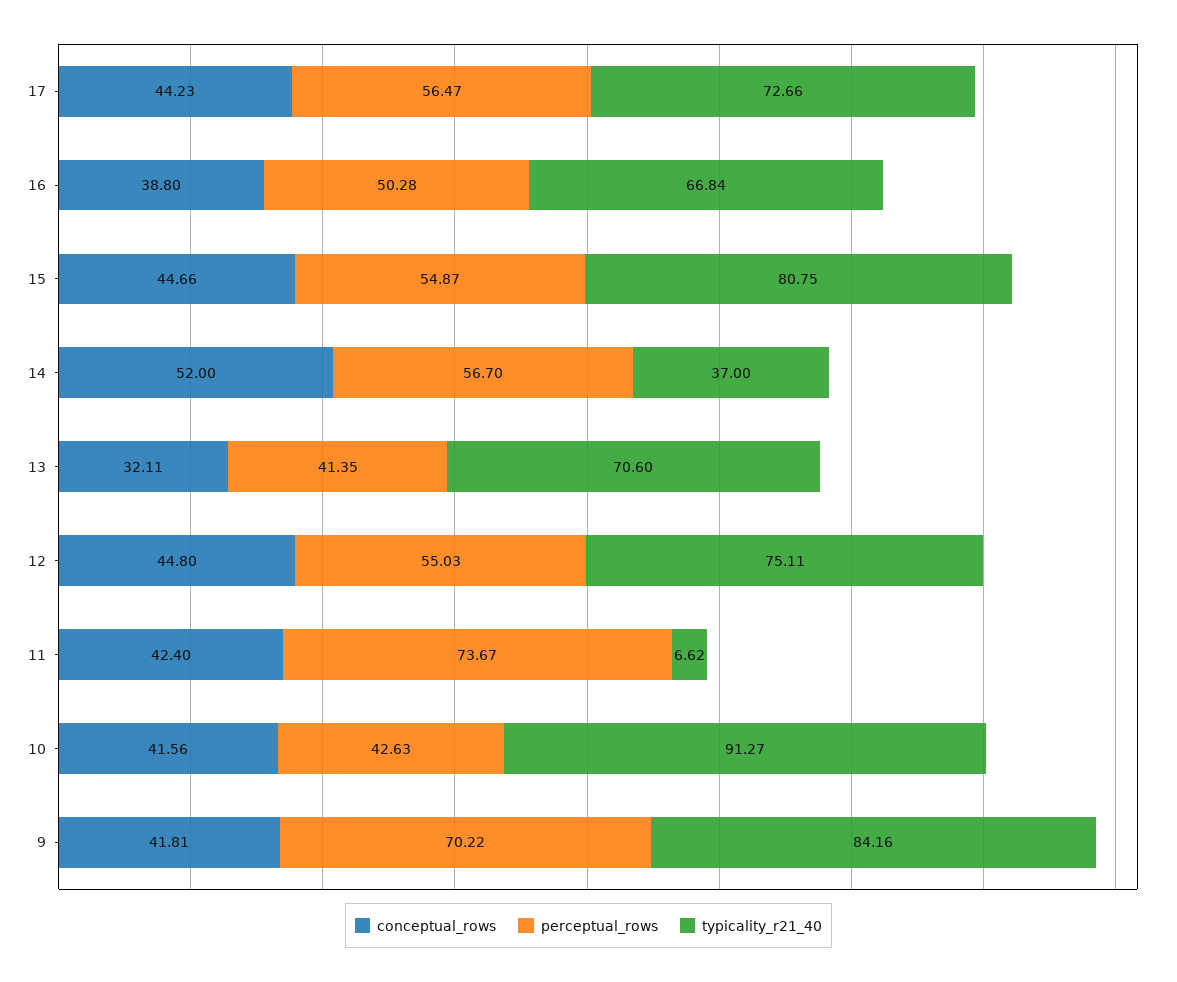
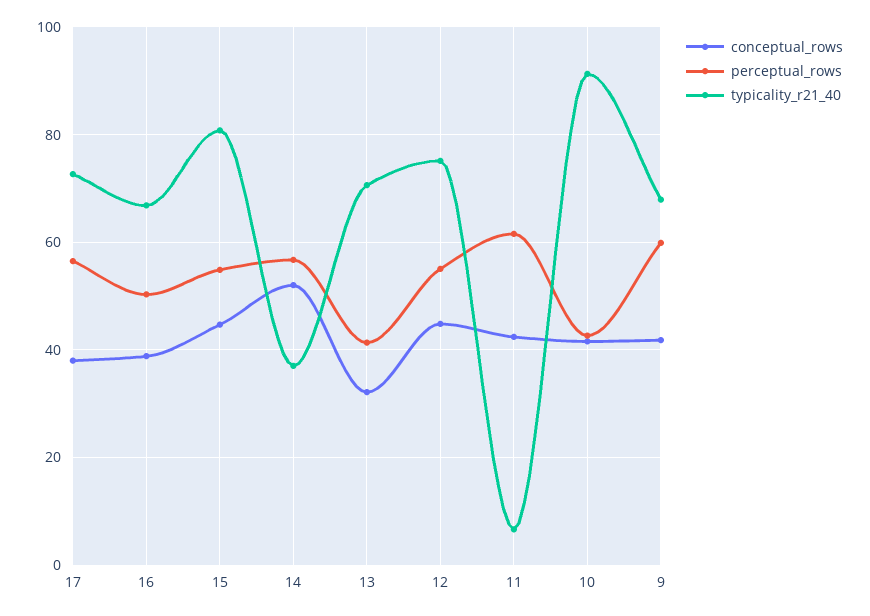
  {
    "conceptual_rows": {
-     "17": 44.23,
+     "17": 38,
      "16": 38.8,
      "15": 44.66,
      "14": 52,
      "13": 32.11,
      "12": 44.8,
      "11": 42.4,
      "10": 41.56,
      "9": 41.81
    },
    "perceptual_rows": {
      "17": 56.47,
      "16": 50.28,
      "15": 54.87,
      "14": 56.7,
      "13": 41.35,
      "12": 55.03,
-     "11": 73.67,
+     "11": 62,
      "10": 42.63,
-     "9": 70.22
+     "9": 60
    },
    "typicality_r21_40": {
      "17": 72.66,
      "16": 66.84,
      "15": 80.75,
      "14": 37,
      "13": 70.6,
      "12": 75.11,
      "11": 6.62,
      "10": 91.27,
-     "9": 84.16
+     "9": 68
    }
  }

